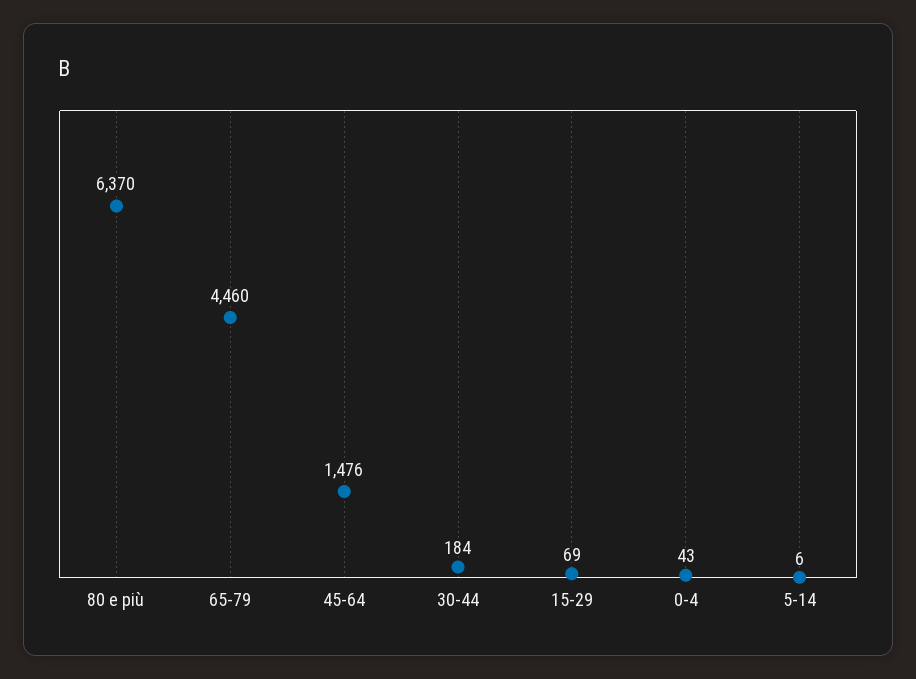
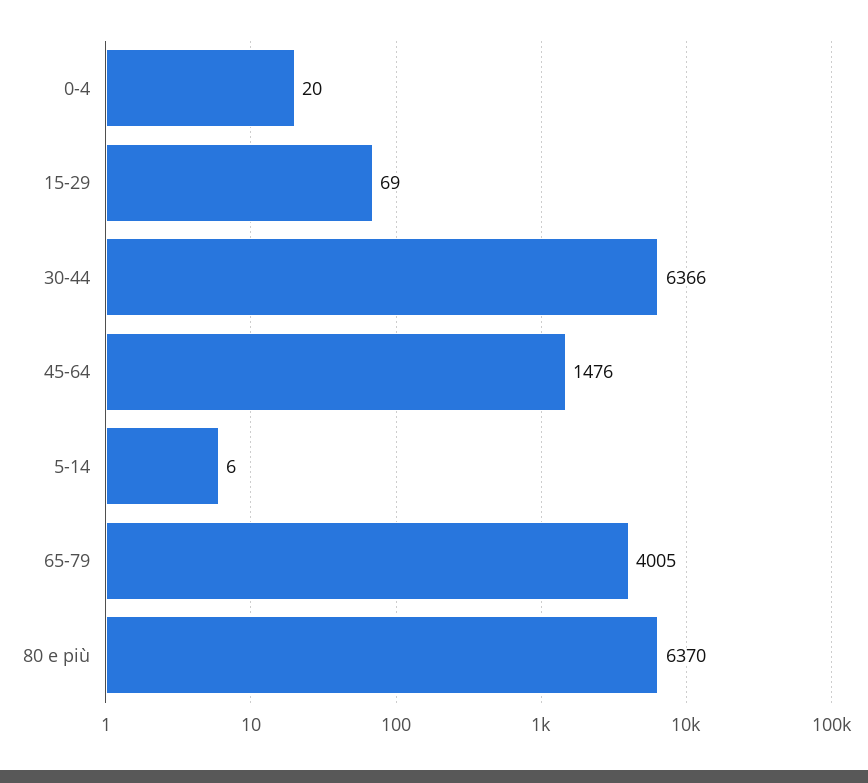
  {
    "80 e più": 6370,
-   "65-79": 4460,
+   "65-79": 4005,
    "45-64": 1476,
-   "30-44": 184,
+   "30-44": 6366,
    "15-29": 69,
-   "0-4": 43,
+   "0-4": 20,
    "5-14": 6
  }

